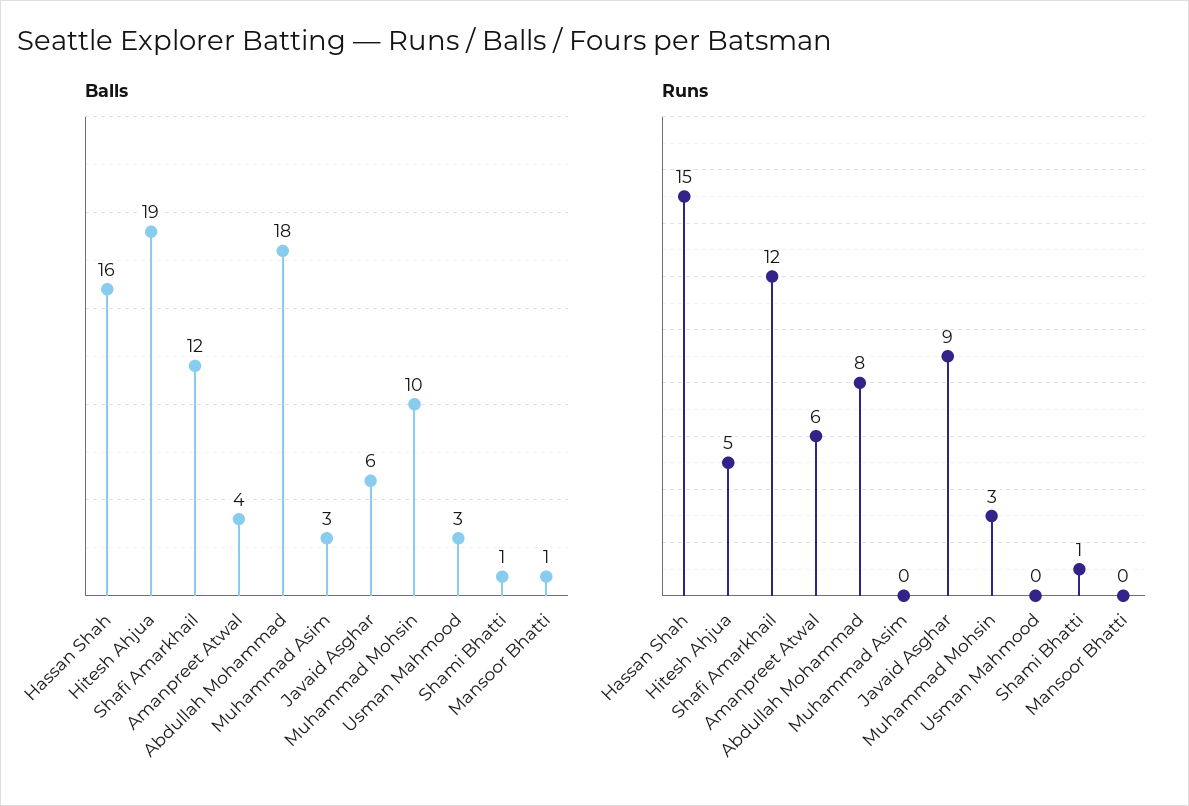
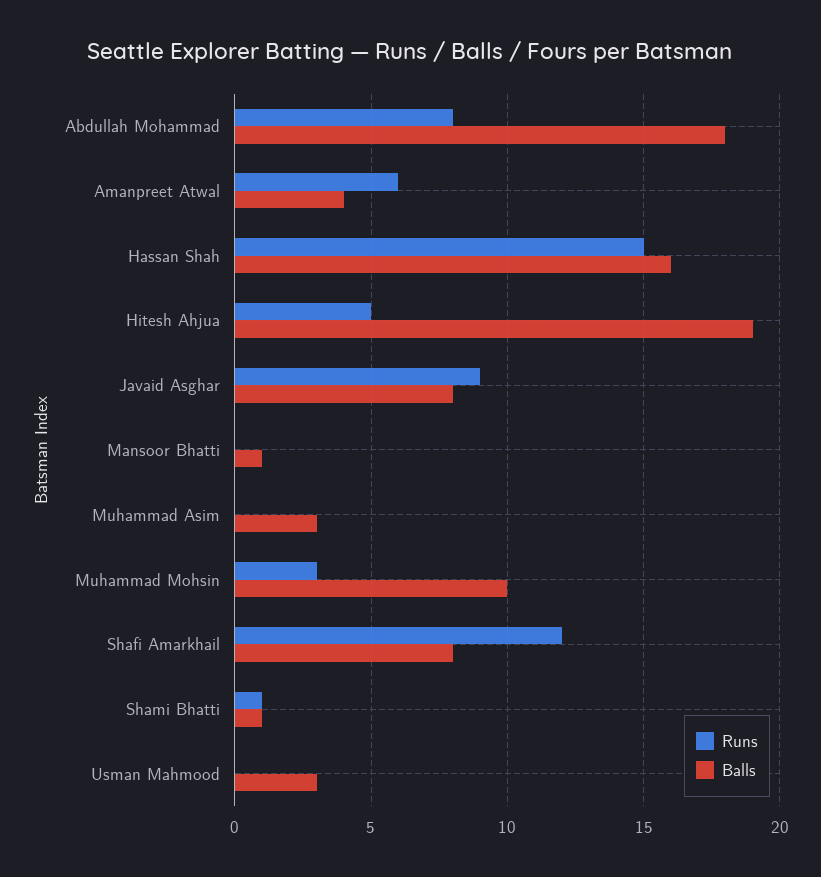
  {
    "Balls": {
      "Hassan Shah": 16,
      "Hitesh Ahjua": 19,
-     "Shafi Amarkhail": 12,
+     "Shafi Amarkhail": 8,
      "Amanpreet Atwal": 4,
      "Abdullah Mohammad": 18,
      "Muhammad Asim": 3,
-     "Javaid Asghar": 6,
+     "Javaid Asghar": 8,
      "Muhammad Mohsin": 10,
      "Usman Mahmood": 3,
      "Shami Bhatti": 1,
      "Mansoor Bhatti": 1
    },
    "Runs": {
      "Hassan Shah": 15,
      "Hitesh Ahjua": 5,
      "Shafi Amarkhail": 12,
      "Amanpreet Atwal": 6,
      "Abdullah Mohammad": 8,
      "Muhammad Asim": 0,
      "Javaid Asghar": 9,
      "Muhammad Mohsin": 3,
      "Usman Mahmood": 0,
      "Shami Bhatti": 1,
      "Mansoor Bhatti": 0
    }
  }

